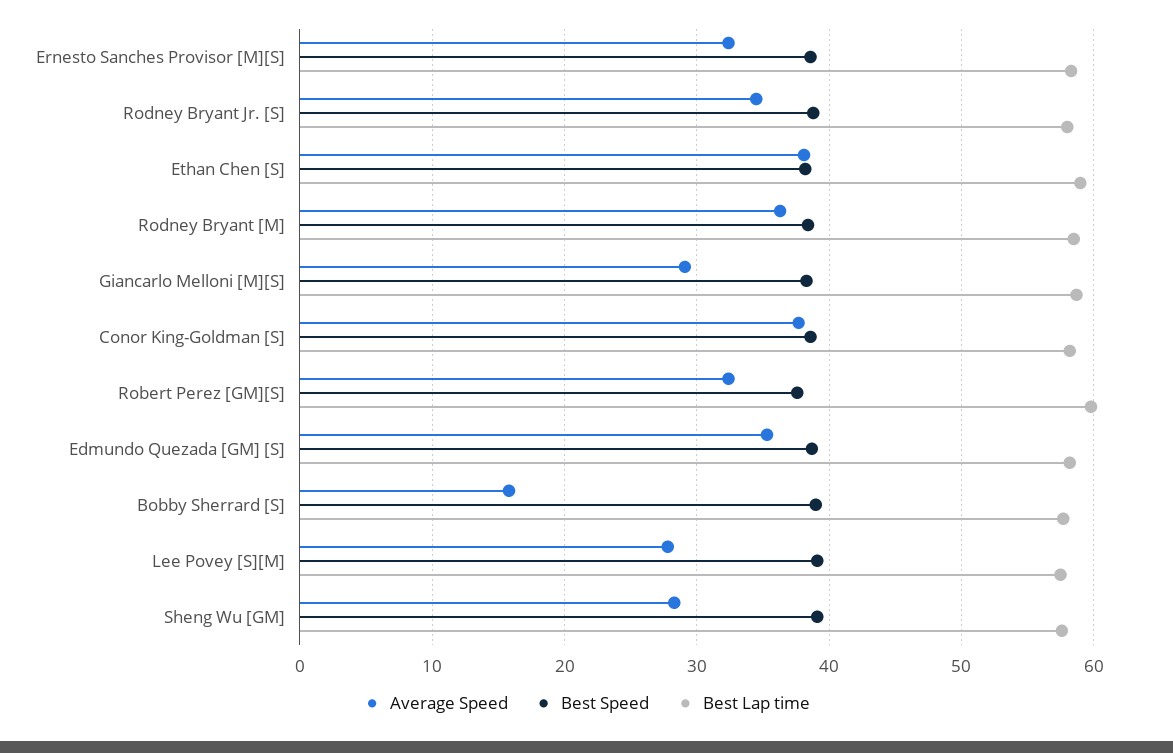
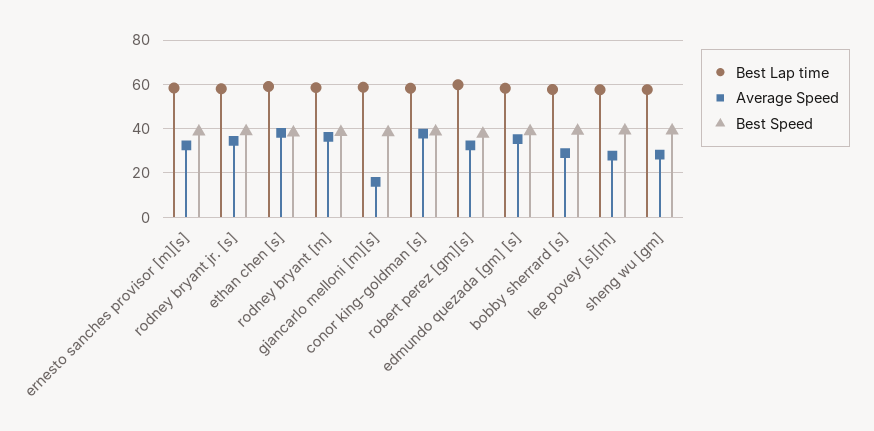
  {
    "Average Speed": {
      "Ernesto Sanches Provisor [M][S]": 32,
      "Rodney Bryant Jr. [S]": 35,
      "Ethan Chen [S]": 38,
      "Rodney Bryant [M]": 36,
-     "Giancarlo Melloni [M][S]": 29,
+     "Giancarlo Melloni [M][S]": 15,
      "Conor King-Goldman [S]": 38,
      "Robert Perez [GM][S]": 32,
      "Edmundo Quezada [GM] [S]": 35,
-     "Bobby Sherrard [S]": 16,
+     "Bobby Sherrard [S]": 30,
      "Lee Povey [S][M]": 28,
      "Sheng Wu [GM]": 28
    },
    "Best Speed": {
      "Ernesto Sanches Provisor [M][S]": 39,
      "Rodney Bryant Jr. [S]": 39,
      "Ethan Chen [S]": 38,
      "Rodney Bryant [M]": 38,
      "Giancarlo Melloni [M][S]": 38,
      "Conor King-Goldman [S]": 39,
      "Robert Perez [GM][S]": 38,
      "Edmundo Quezada [GM] [S]": 39,
      "Bobby Sherrard [S]": 39,
      "Lee Povey [S][M]": 39,
      "Sheng Wu [GM]": 39
    },
    "Best Lap time": {
      "Ernesto Sanches Provisor [M][S]": 58,
      "Rodney Bryant Jr. [S]": 58,
      "Ethan Chen [S]": 59,
      "Rodney Bryant [M]": 59,
      "Giancarlo Melloni [M][S]": 59,
      "Conor King-Goldman [S]": 58,
      "Robert Perez [GM][S]": 60,
      "Edmundo Quezada [GM] [S]": 58,
      "Bobby Sherrard [S]": 58,
      "Lee Povey [S][M]": 58,
      "Sheng Wu [GM]": 58
    }
  }

